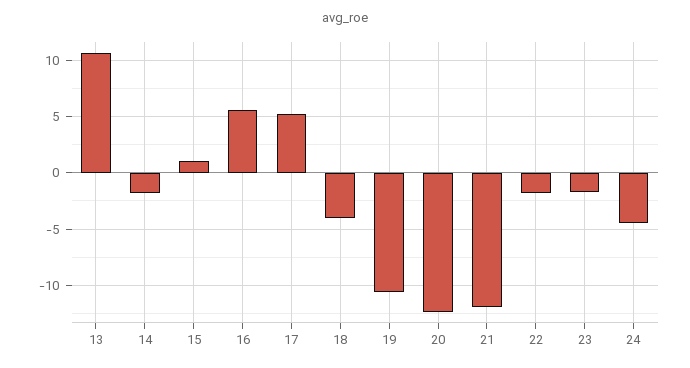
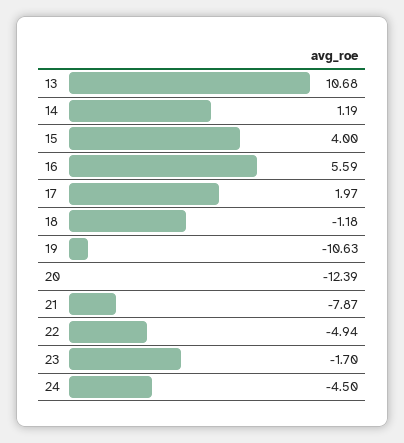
  {
    "13": 10.68,
-   "14": -2,
+   "14": 1.19,
-   "15": 1,
+   "15": 4,
    "16": 5.59,
-   "17": 5,
+   "17": 1.97,
-   "18": -4,
+   "18": -1.18,
    "19": -10.63,
    "20": -12.39,
-   "21": -12,
+   "21": -7.87,
-   "22": -2,
+   "22": -4.94,
    "23": -1.7,
    "24": -4.5
  }

